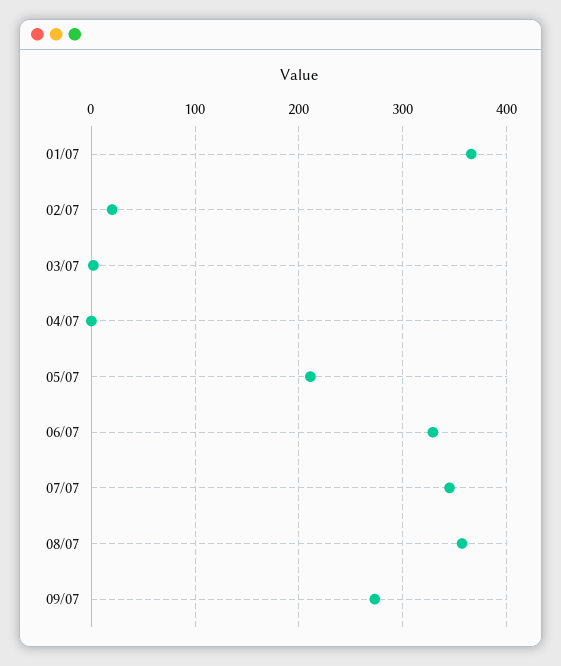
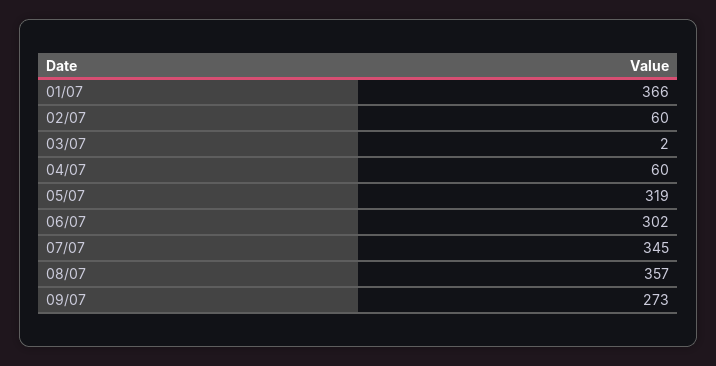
  {
    "01/07": 366,
-   "02/07": 20,
+   "02/07": 60,
    "03/07": 2,
-   "04/07": 0,
+   "04/07": 60,
-   "05/07": 210,
+   "05/07": 319,
-   "06/07": 330,
+   "06/07": 302,
    "07/07": 345,
    "08/07": 357,
    "09/07": 273
  }

